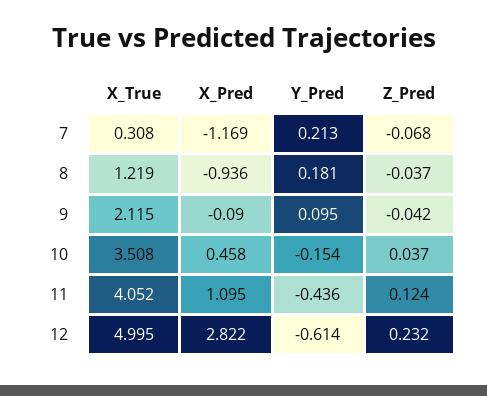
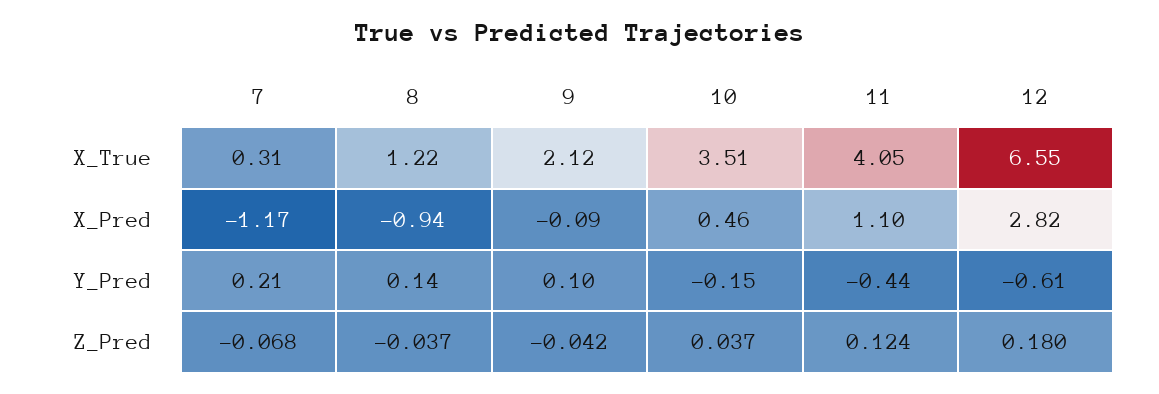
  {
    "X_True": {
      "7": 0.308,
      "8": 1.219,
      "9": 2.115,
      "10": 3.508,
      "11": 4.052,
-     "12": 4.995
+     "12": 6.55
    },
    "X_Pred": {
      "7": -1.169,
      "8": -0.936,
      "9": -0.09,
      "10": 0.458,
      "11": 1.095,
      "12": 2.822
    },
    "Y_Pred": {
      "7": 0.213,
-     "8": 0.181,
+     "8": 0.14,
      "9": 0.095,
      "10": -0.154,
      "11": -0.436,
      "12": -0.614
    },
    "Z_Pred": {
      "7": -0.068,
      "8": -0.037,
      "9": -0.042,
      "10": 0.037,
      "11": 0.124,
-     "12": 0.232
+     "12": 0.18
    }
  }

